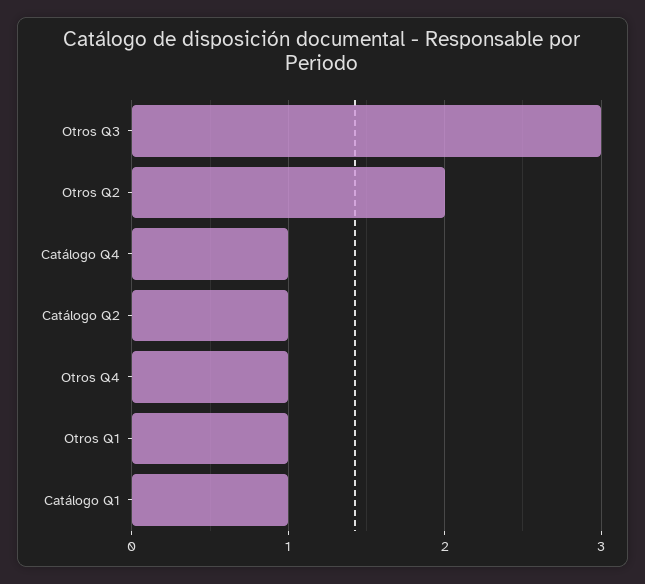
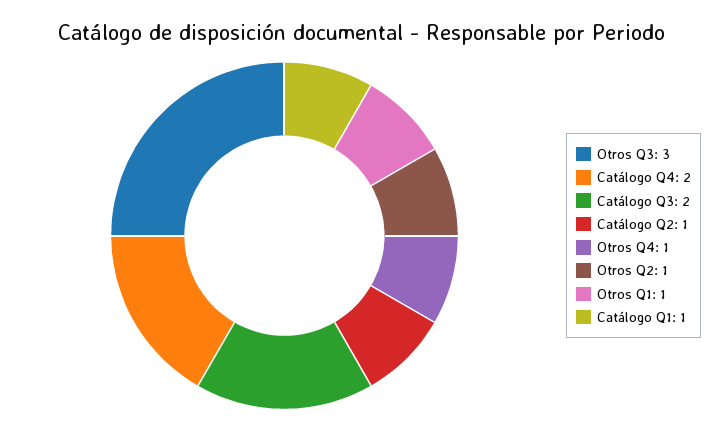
  {
    "Otros Q3": 3,
-   "Otros Q2": 2,
+   "Otros Q2": 1,
-   "Catálogo Q4": 1,
+   "Catálogo Q4": 2,
    "Catálogo Q2": 1,
    "Otros Q4": 1,
    "Otros Q1": 1,
-   "Catálogo Q1": 1
+   "Catálogo Q1": 1,
+   "Catálogo Q3": 2
  }

